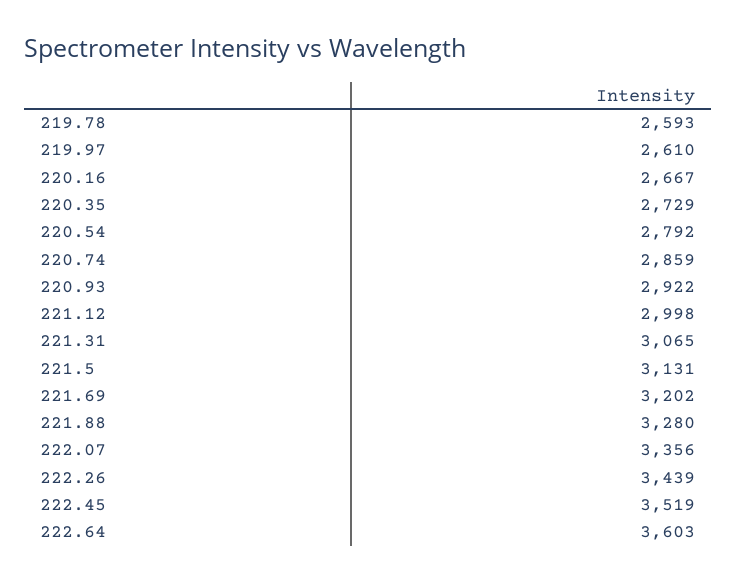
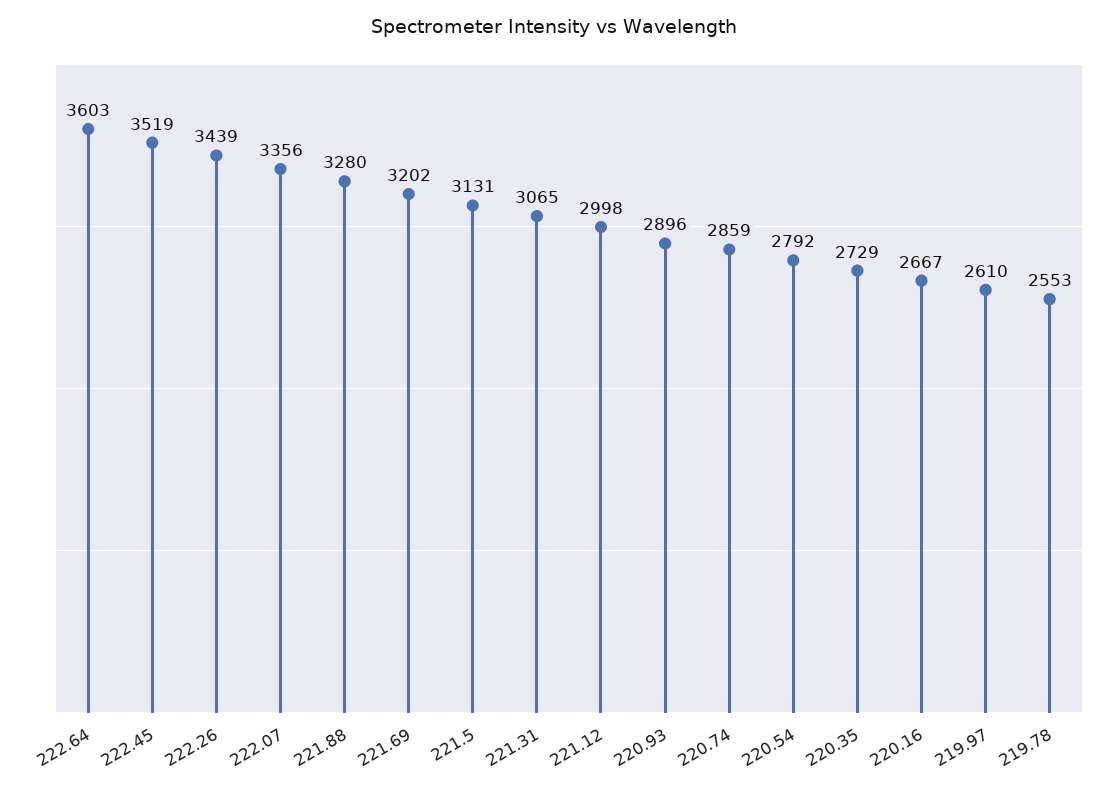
  {
-   "219.78": 2593,
+   "219.78": 2553,
    "219.97": 2610,
    "220.16": 2667,
    "220.35": 2729,
    "220.54": 2792,
    "220.74": 2859,
-   "220.93": 2922,
+   "220.93": 2896,
    "221.12": 2998,
    "221.31": 3065,
    "221.5": 3131,
    "221.69": 3202,
    "221.88": 3280,
    "222.07": 3356,
    "222.26": 3439,
    "222.45": 3519,
    "222.64": 3603
  }

